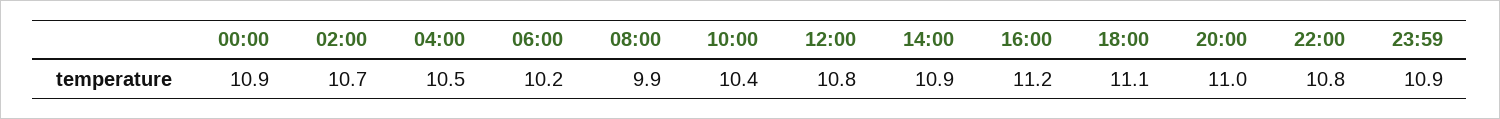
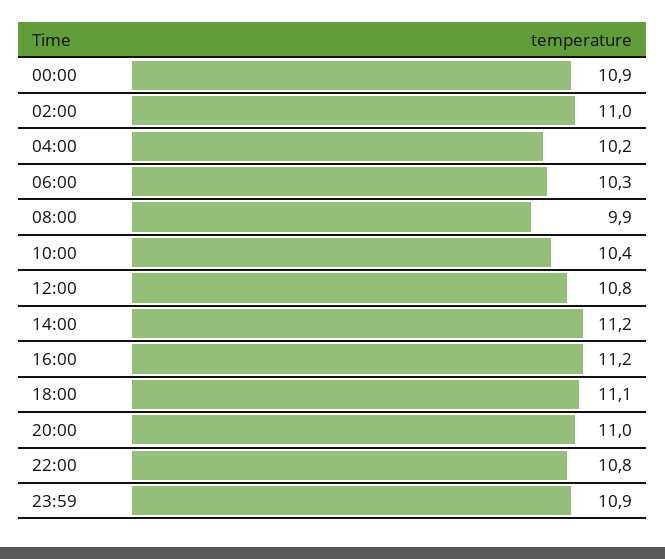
  {
    "00:00": 10.9,
-   "02:00": 10.7,
+   "02:00": 11,
-   "04:00": 10.5,
+   "04:00": 10.2,
-   "06:00": 10.2,
+   "06:00": 10.3,
    "08:00": 9.9,
    "10:00": 10.4,
    "12:00": 10.8,
-   "14:00": 10.9,
+   "14:00": 11.2,
    "16:00": 11.2,
    "18:00": 11.1,
    "20:00": 11,
    "22:00": 10.8,
    "23:59": 10.9
  }

